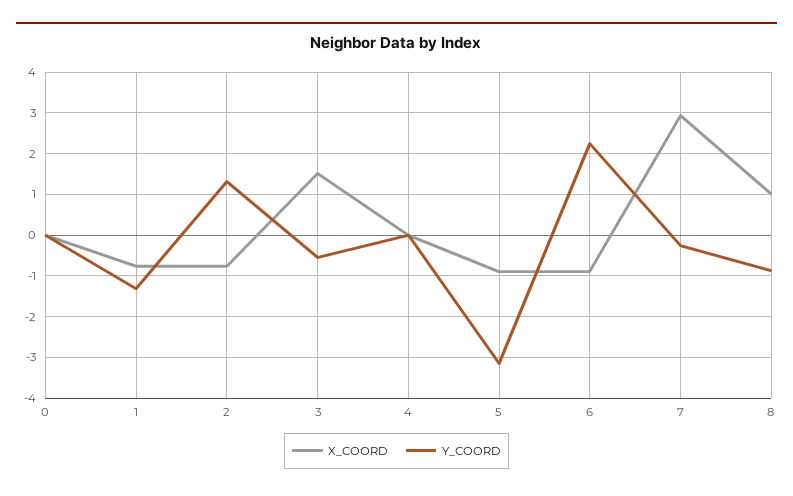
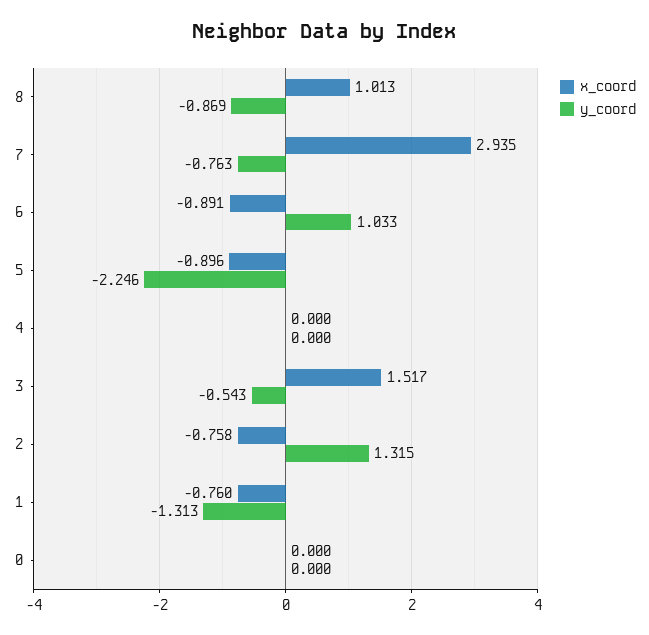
  {
    "X_COORD": {
      "0": 0,
      "1": -0.76,
      "2": -0.758,
      "3": 1.517,
      "4": 0,
      "5": -0.896,
      "6": -0.891,
      "7": 2.935,
      "8": 1.013
    },
    "Y_COORD": {
      "0": 0,
      "1": -1.313,
      "2": 1.315,
      "3": -0.543,
      "4": 0,
-     "5": -3.2,
+     "5": -2.246,
-     "6": 2.2,
+     "6": 1.033,
-     "7": -0.2,
+     "7": -0.763,
      "8": -0.869
    }
  }

